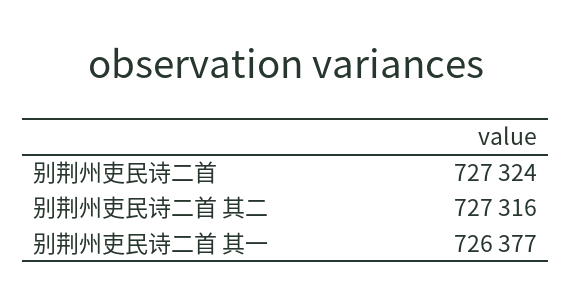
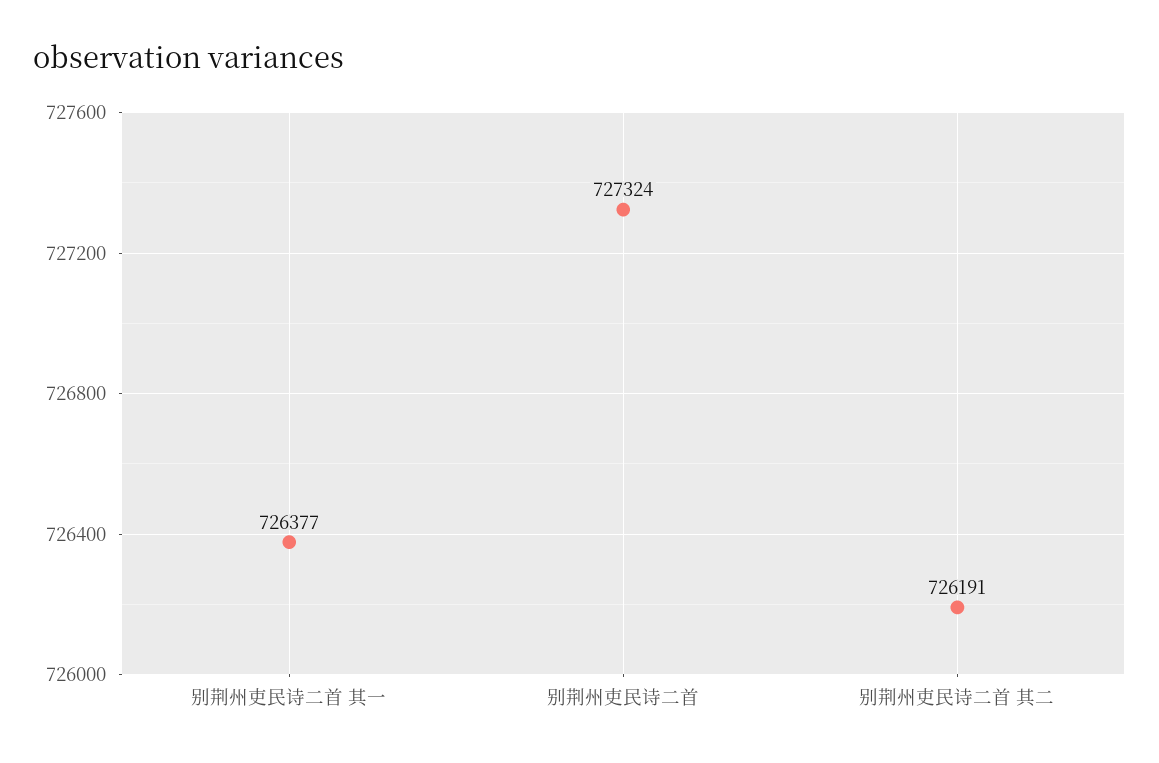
  {
    "别荆州吏民诗二首": 727324,
-   "别荆州吏民诗二首 其二": 727316,
+   "别荆州吏民诗二首 其二": 726191,
    "别荆州吏民诗二首 其一": 726377
  }

